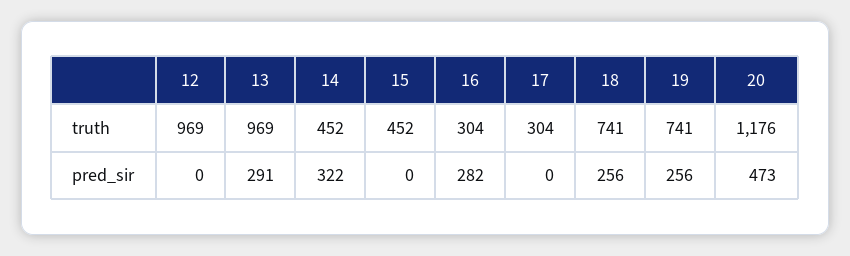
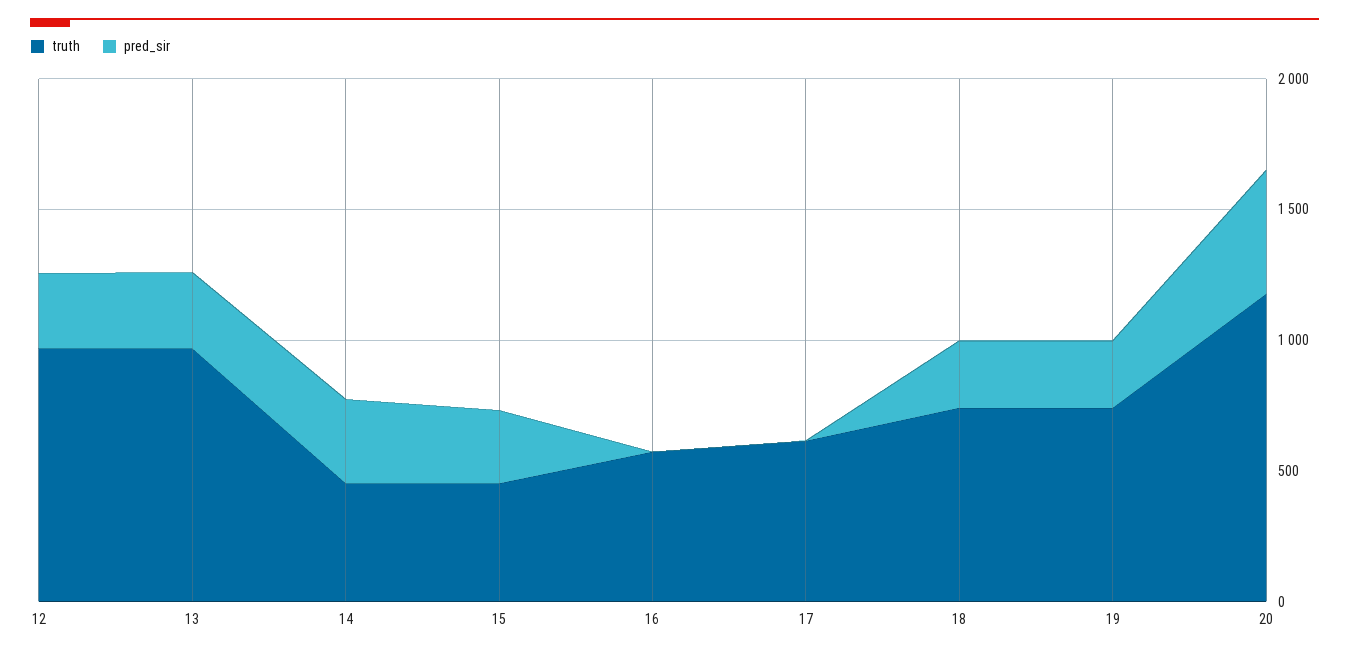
  {
    "truth": {
      "12": 969,
      "13": 969,
      "14": 452,
      "15": 452,
-     "16": 304,
+     "16": 600,
-     "17": 304,
+     "17": 600,
      "18": 741,
      "19": 741,
      "20": 1176
    },
    "pred_sir": {
-     "12": 0,
+     "12": 300,
      "13": 291,
      "14": 322,
-     "15": 0,
+     "15": 300,
-     "16": 282,
+     "16": 0,
      "17": 0,
      "18": 256,
      "19": 256,
      "20": 473
    }
  }

